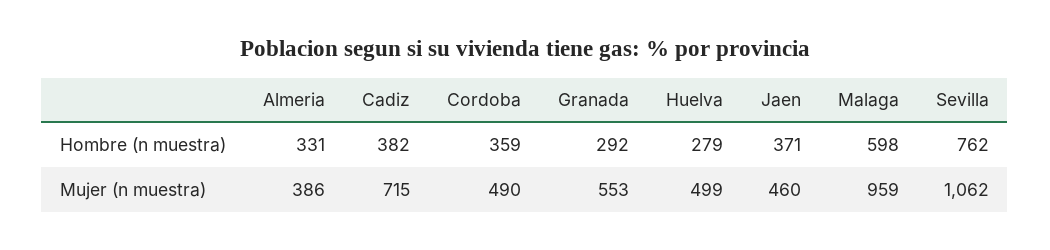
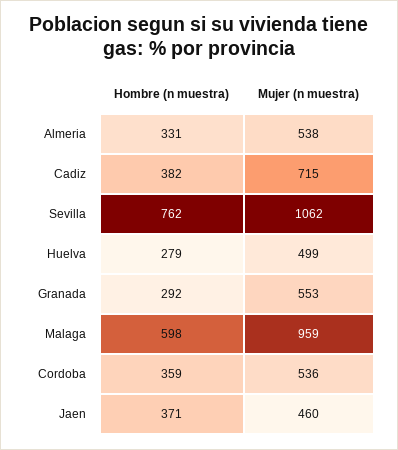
  {
    "Almeria": {
      "Hombre (n muestra)": 331,
-     "Mujer (n muestra)": 386
+     "Mujer (n muestra)": 538
    },
    "Cadiz": {
      "Hombre (n muestra)": 382,
      "Mujer (n muestra)": 715
    },
    "Cordoba": {
      "Hombre (n muestra)": 359,
-     "Mujer (n muestra)": 490
+     "Mujer (n muestra)": 536
    },
    "Granada": {
      "Hombre (n muestra)": 292,
      "Mujer (n muestra)": 553
    },
    "Huelva": {
      "Hombre (n muestra)": 279,
      "Mujer (n muestra)": 499
    },
    "Jaen": {
      "Hombre (n muestra)": 371,
      "Mujer (n muestra)": 460
    },
    "Malaga": {
      "Hombre (n muestra)": 598,
      "Mujer (n muestra)": 959
    },
    "Sevilla": {
      "Hombre (n muestra)": 762,
      "Mujer (n muestra)": 1062
    }
  }

